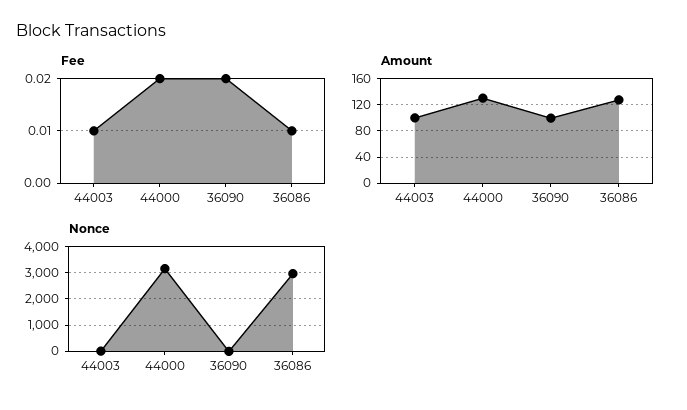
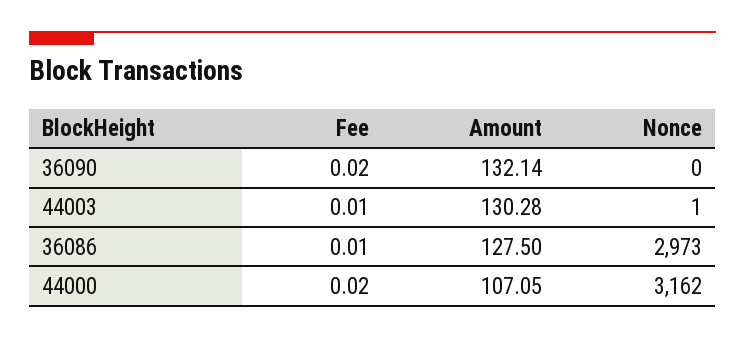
  {
    "Fee": {
      "44003": 0.01,
      "44000": 0.02,
      "36090": 0.02,
      "36086": 0.01
    },
    "Amount": {
-     "44003": 100,
+     "44003": 130.28,
-     "44000": 130,
+     "44000": 107.05,
-     "36090": 100,
+     "36090": 132.14,
      "36086": 127.5
    },
    "Nonce": {
      "44003": 1,
      "44000": 3162,
      "36090": 0,
      "36086": 2973
    }
  }

